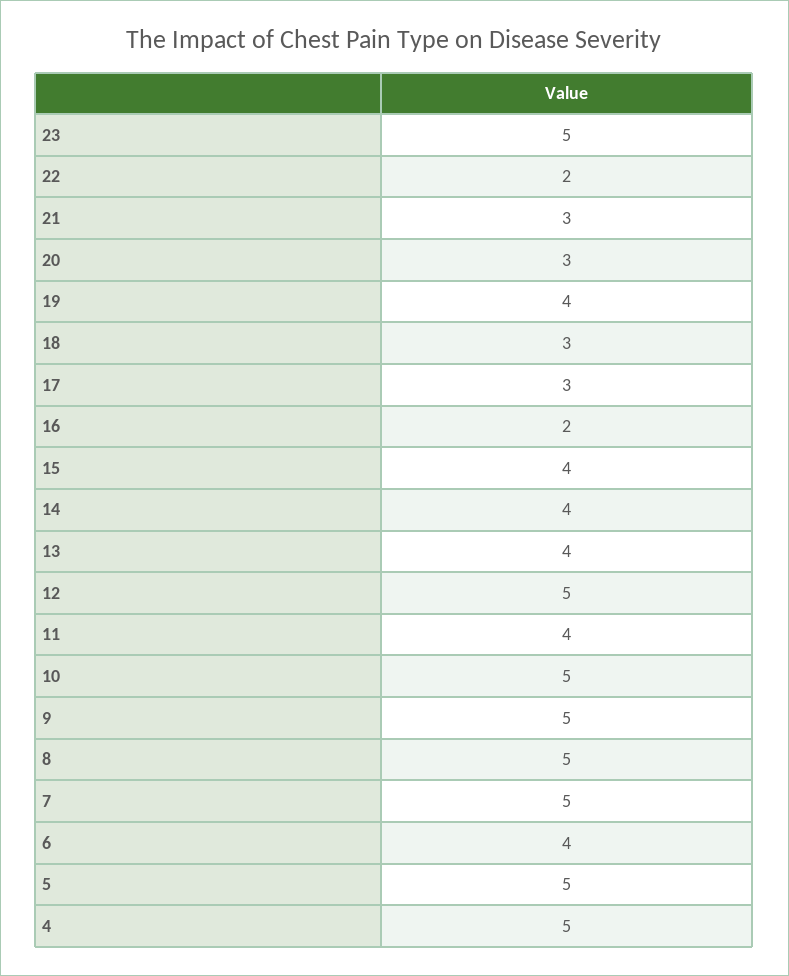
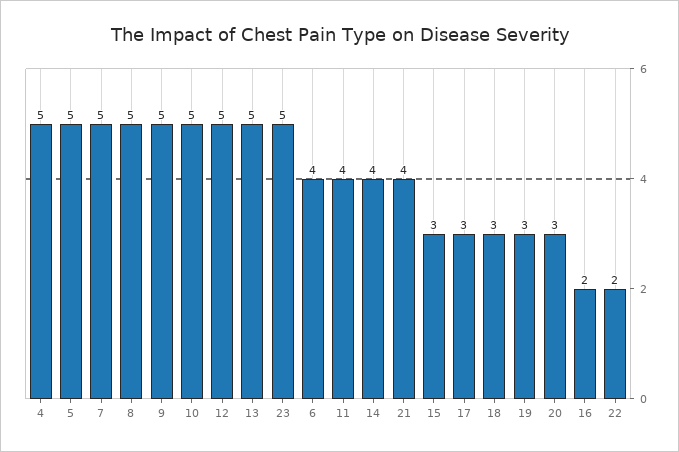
  {
    "23": 5,
    "22": 2,
-   "21": 3,
+   "21": 4,
    "20": 3,
-   "19": 4,
+   "19": 3,
    "18": 3,
    "17": 3,
    "16": 2,
-   "15": 4,
+   "15": 3,
    "14": 4,
-   "13": 4,
+   "13": 5,
    "12": 5,
    "11": 4,
    "10": 5,
    "9": 5,
    "8": 5,
    "7": 5,
    "6": 4,
    "5": 5,
    "4": 5
  }

